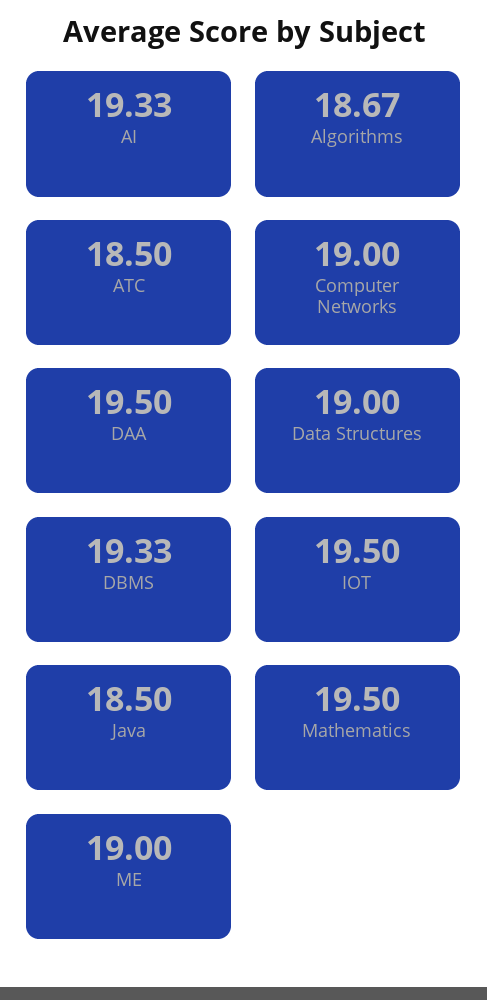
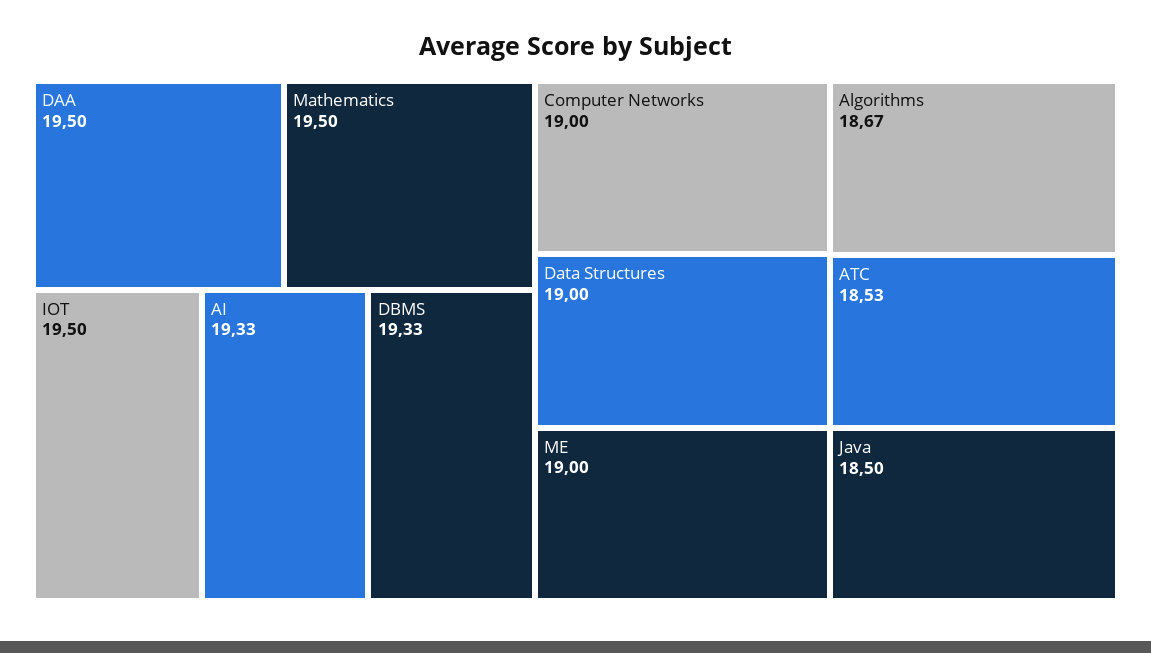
  {
    "AI": 19.33,
    "Algorithms": 18.67,
-   "ATC": 18.5,
+   "ATC": 18.53,
    "Computer Networks": 19,
    "DAA": 19.5,
    "Data Structures": 19,
    "DBMS": 19.33,
    "IOT": 19.5,
    "Java": 18.5,
    "Mathematics": 19.5,
    "ME": 19
  }

